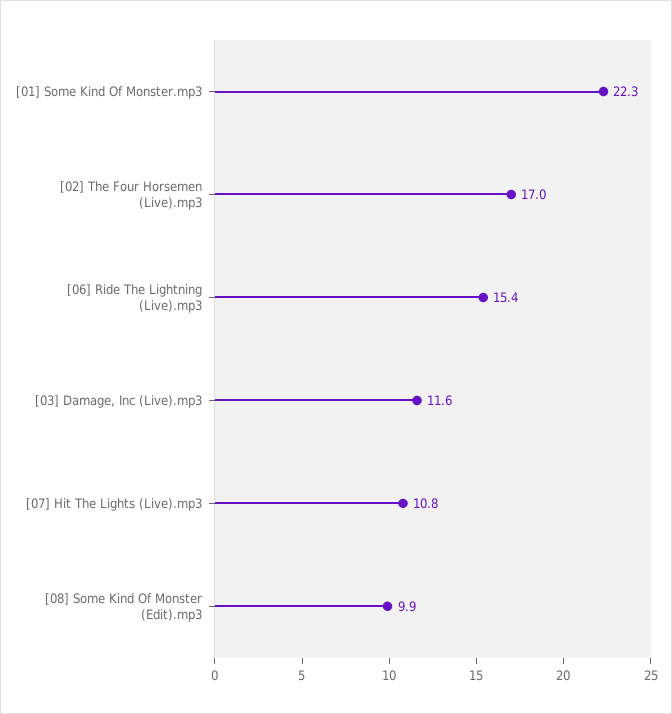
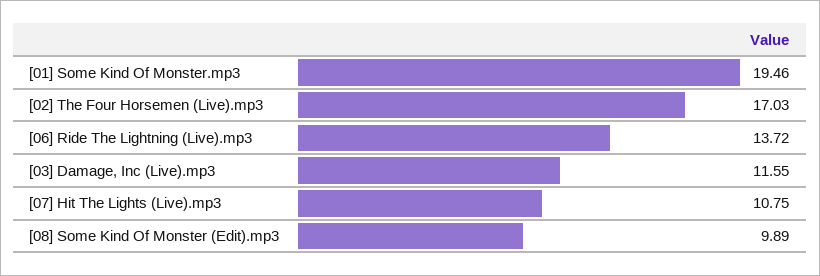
  {
-   "[01] Some Kind Of Monster.mp3": 22.3,
+   "[01] Some Kind Of Monster.mp3": 19.46,
    "[02] The Four Horsemen (Live).mp3": 17.03,
-   "[06] Ride The Lightning (Live).mp3": 15.4,
+   "[06] Ride The Lightning (Live).mp3": 13.72,
    "[03] Damage, Inc (Live).mp3": 11.55,
    "[07] Hit The Lights (Live).mp3": 10.75,
    "[08] Some Kind Of Monster (Edit).mp3": 9.89
  }

